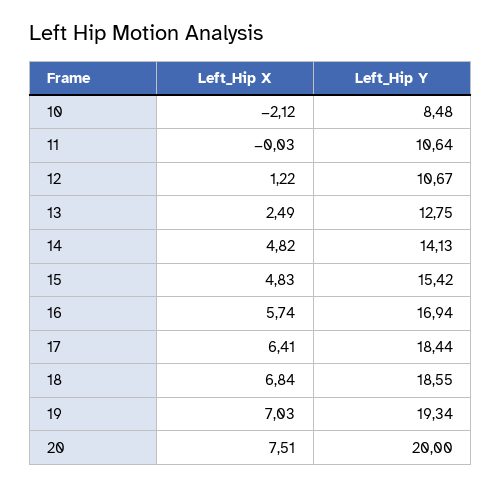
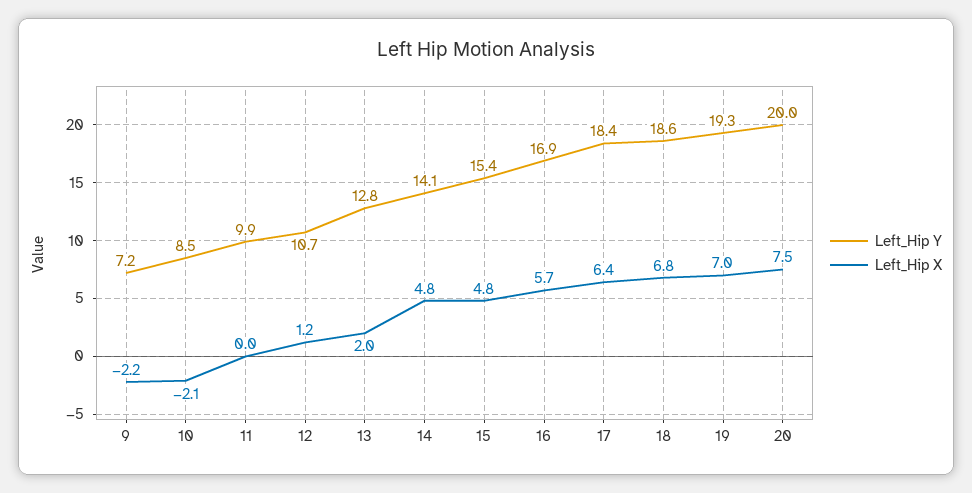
  {
    "Left_Hip X": {
      "10": -2.12,
      "11": -0.03,
      "12": 1.22,
-     "13": 2.49,
+     "13": 2,
      "14": 4.82,
      "15": 4.83,
      "16": 5.74,
      "17": 6.41,
      "18": 6.84,
      "19": 7.03,
-     "20": 7.51
+     "20": 7.51,
+     "9": -2.2
    },
    "Left_Hip Y": {
      "10": 8.48,
-     "11": 10.64,
+     "11": 9.9,
      "12": 10.67,
      "13": 12.75,
      "14": 14.13,
      "15": 15.42,
      "16": 16.94,
      "17": 18.44,
      "18": 18.55,
      "19": 19.34,
-     "20": 20
+     "20": 20,
+     "9": 7.2
    }
  }

